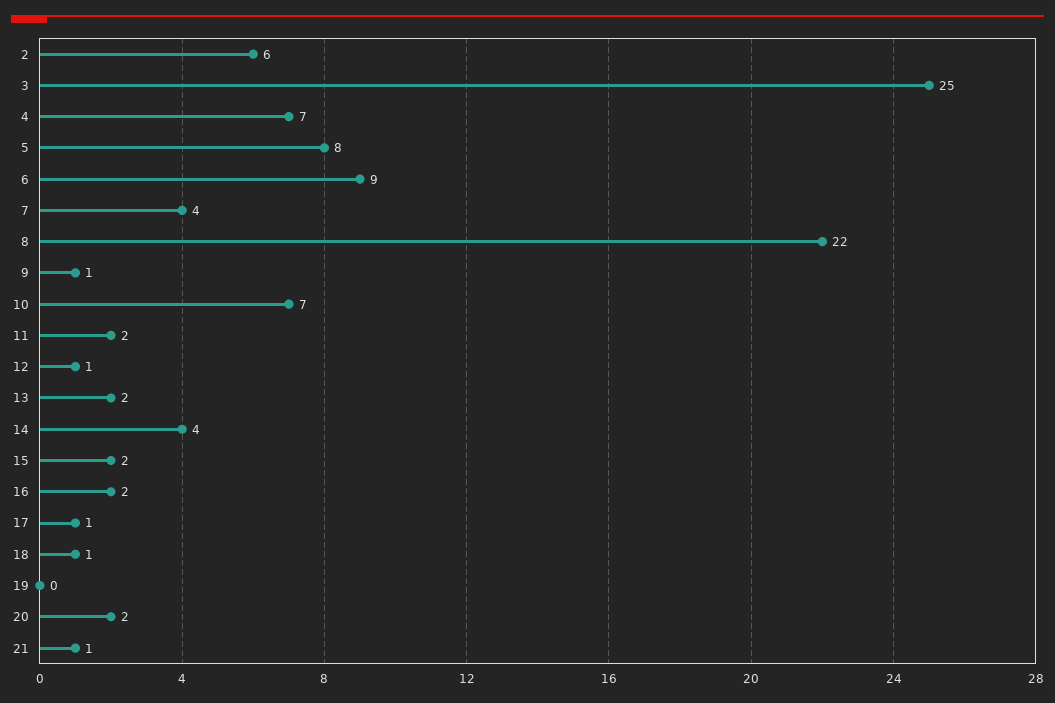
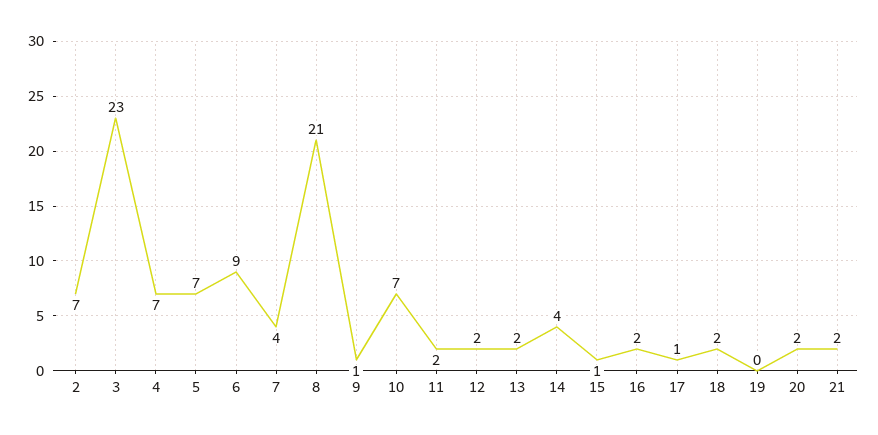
  {
-   "2": 6,
+   "2": 7,
-   "3": 25,
+   "3": 23,
    "4": 7,
-   "5": 8,
+   "5": 7,
    "6": 9,
    "7": 4,
-   "8": 22,
+   "8": 21,
    "9": 1,
    "10": 7,
    "11": 2,
-   "12": 1,
+   "12": 2,
    "13": 2,
    "14": 4,
-   "15": 2,
+   "15": 1,
    "16": 2,
    "17": 1,
-   "18": 1,
+   "18": 2,
    "19": 0,
    "20": 2,
-   "21": 1
+   "21": 2
  }

